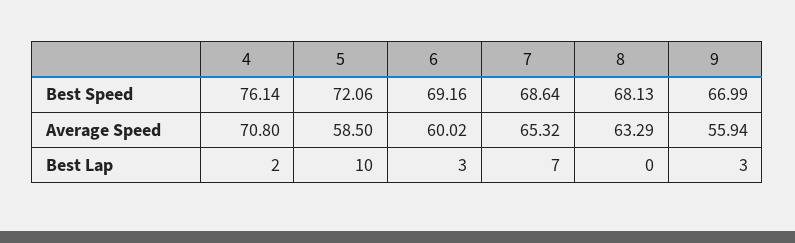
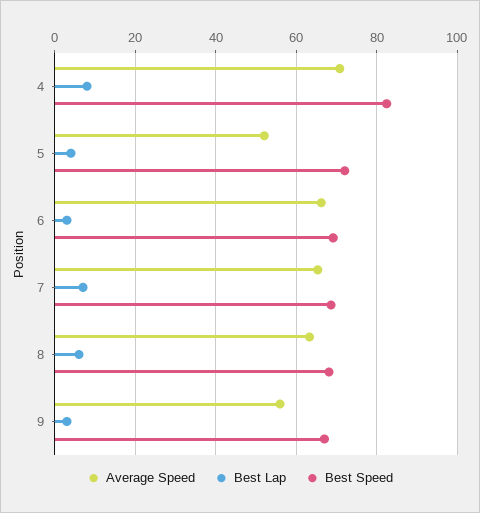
  {
    "Best Speed": {
-     "4": 76.14,
+     "4": 82,
      "5": 72.06,
      "6": 69.16,
      "7": 68.64,
      "8": 68.13,
      "9": 66.99
    },
    "Average Speed": {
      "4": 70.8,
-     "5": 58.5,
+     "5": 52,
-     "6": 60.02,
+     "6": 66,
      "7": 65.32,
      "8": 63.29,
      "9": 55.94
    },
    "Best Lap": {
-     "4": 2,
+     "4": 8,
-     "5": 10,
+     "5": 4,
      "6": 3,
      "7": 7,
-     "8": 0,
+     "8": 6,
      "9": 3
    }
  }

